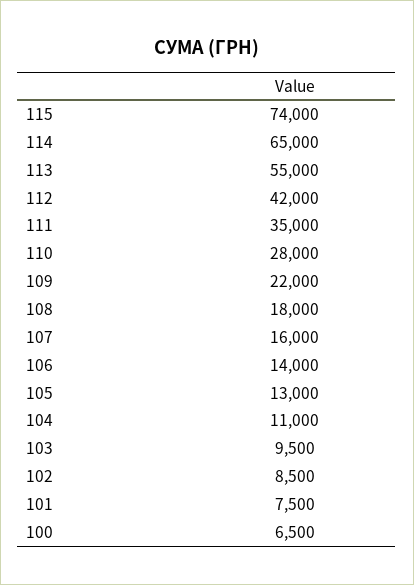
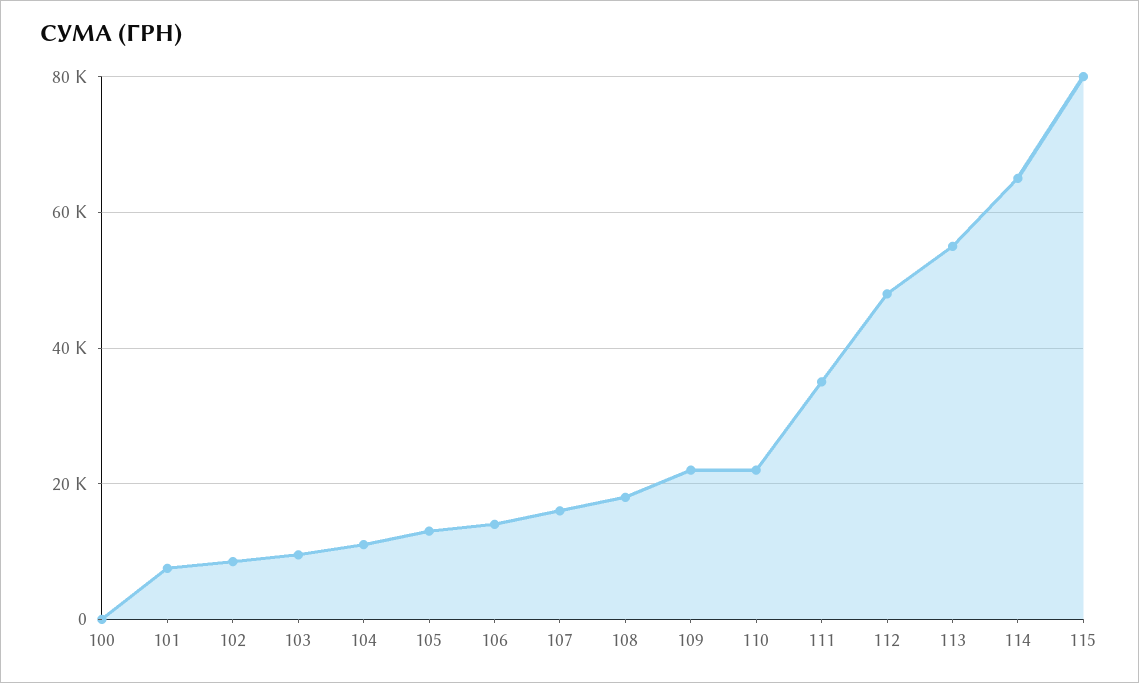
  {
-   "115": 74000,
+   "115": 80000,
    "114": 65000,
    "113": 55000,
-   "112": 42000,
+   "112": 48000,
    "111": 35000,
-   "110": 28000,
+   "110": 22000,
    "109": 22000,
    "108": 18000,
    "107": 16000,
    "106": 14000,
    "105": 13000,
    "104": 11000,
    "103": 9500,
    "102": 8500,
    "101": 7500,
-   "100": 6500
+   "100": 0
  }

